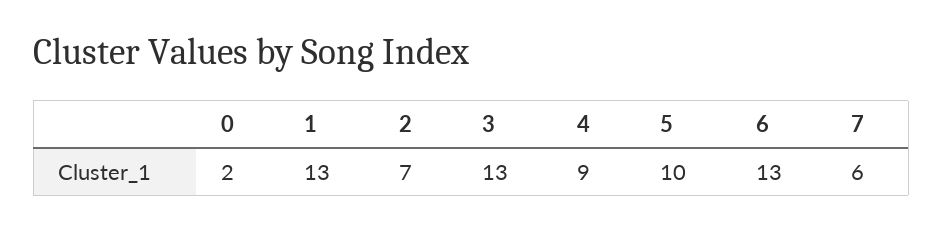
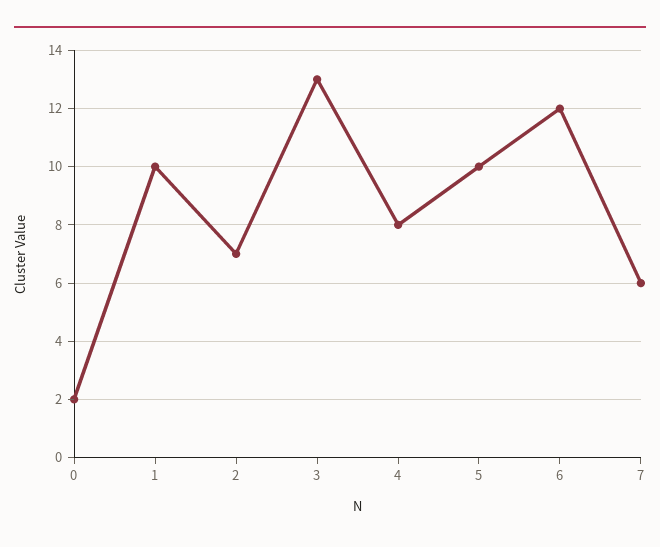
  {
    "0": 2,
-   "1": 13,
+   "1": 10,
    "2": 7,
    "3": 13,
-   "4": 9,
+   "4": 8,
    "5": 10,
-   "6": 13,
+   "6": 12,
    "7": 6
  }

